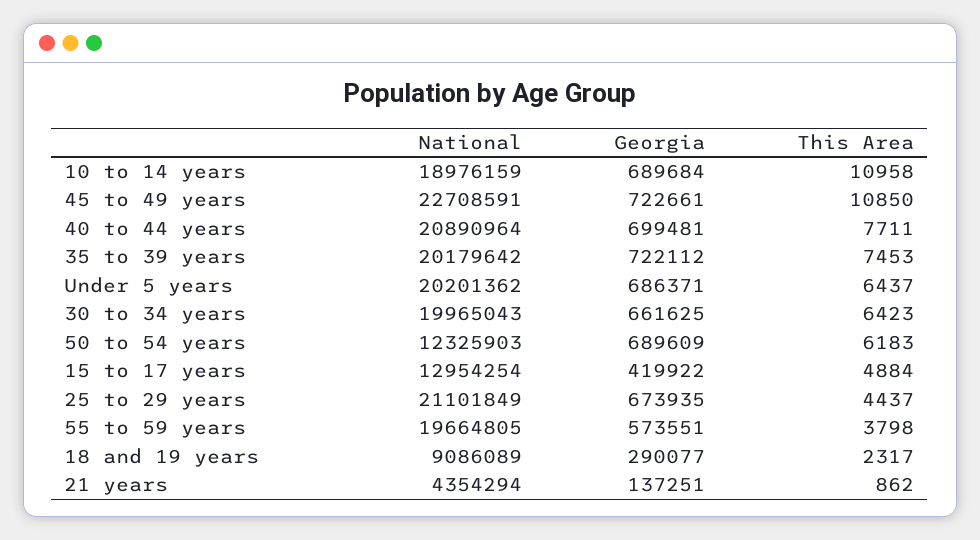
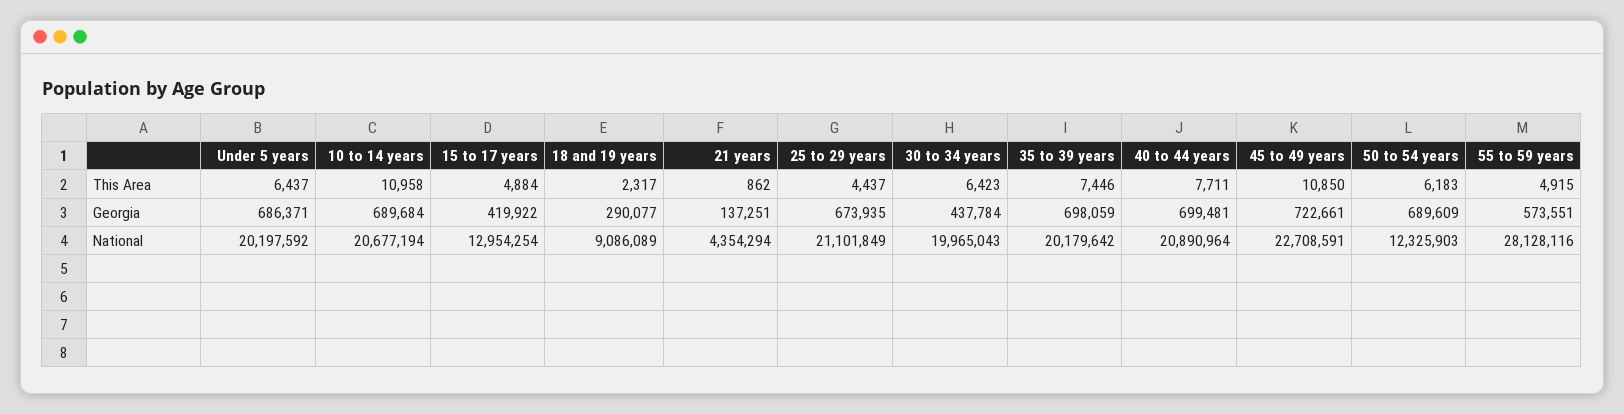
  {
    "National": {
-     "10 to 14 years": 18976159,
+     "10 to 14 years": 20677194,
      "45 to 49 years": 22708591,
      "40 to 44 years": 20890964,
      "35 to 39 years": 20179642,
-     "Under 5 years": 20201362,
+     "Under 5 years": 20197592,
      "30 to 34 years": 19965043,
      "50 to 54 years": 12325903,
      "15 to 17 years": 12954254,
      "25 to 29 years": 21101849,
-     "55 to 59 years": 19664805,
+     "55 to 59 years": 28128116,
      "18 and 19 years": 9086089,
      "21 years": 4354294
    },
    "Georgia": {
      "10 to 14 years": 689684,
      "45 to 49 years": 722661,
      "40 to 44 years": 699481,
-     "35 to 39 years": 722112,
+     "35 to 39 years": 698059,
      "Under 5 years": 686371,
-     "30 to 34 years": 661625,
+     "30 to 34 years": 437784,
      "50 to 54 years": 689609,
      "15 to 17 years": 419922,
      "25 to 29 years": 673935,
      "55 to 59 years": 573551,
      "18 and 19 years": 290077,
      "21 years": 137251
    },
    "This Area": {
      "10 to 14 years": 10958,
      "45 to 49 years": 10850,
      "40 to 44 years": 7711,
-     "35 to 39 years": 7453,
+     "35 to 39 years": 7446,
      "Under 5 years": 6437,
      "30 to 34 years": 6423,
      "50 to 54 years": 6183,
      "15 to 17 years": 4884,
      "25 to 29 years": 4437,
-     "55 to 59 years": 3798,
+     "55 to 59 years": 4915,
      "18 and 19 years": 2317,
      "21 years": 862
    }
  }

